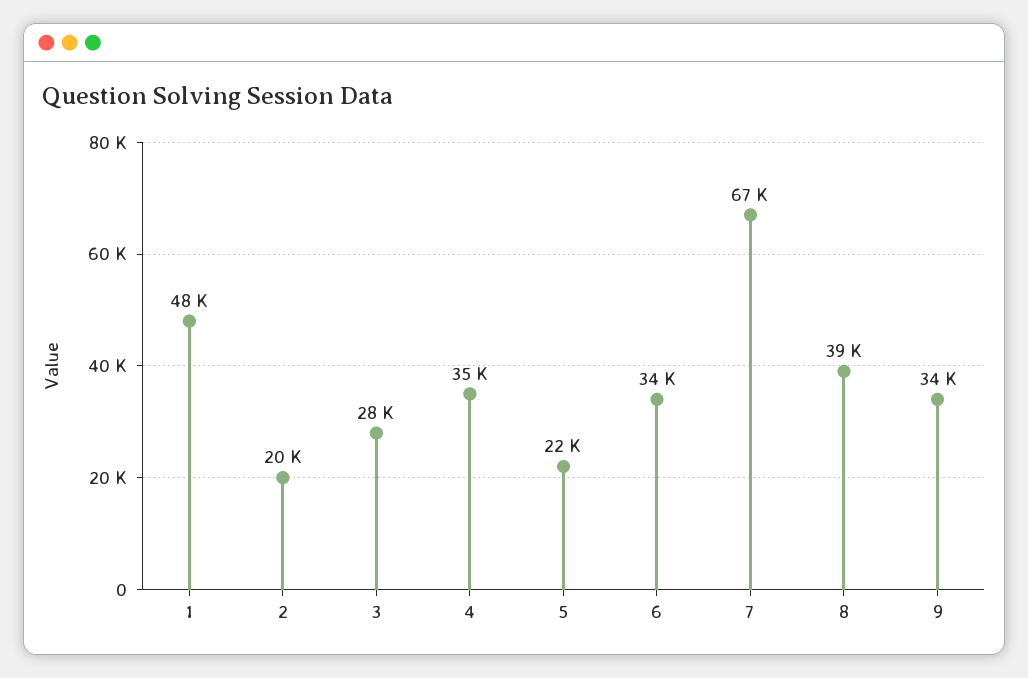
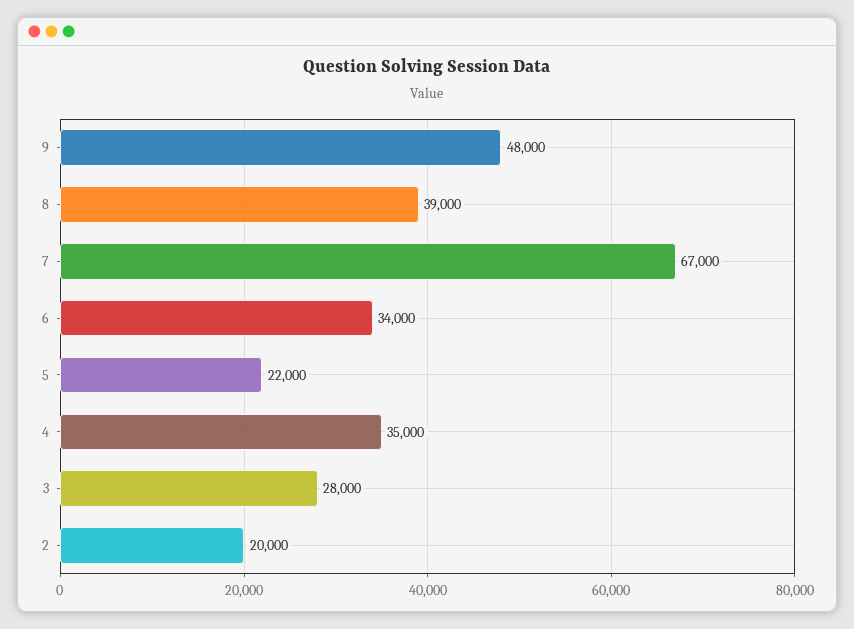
  {
-   "1": 48000,
    "2": 20000,
    "3": 28000,
    "4": 35000,
    "5": 22000,
    "6": 34000,
    "7": 67000,
    "8": 39000,
-   "9": 34000
+   "9": 48000
  }

